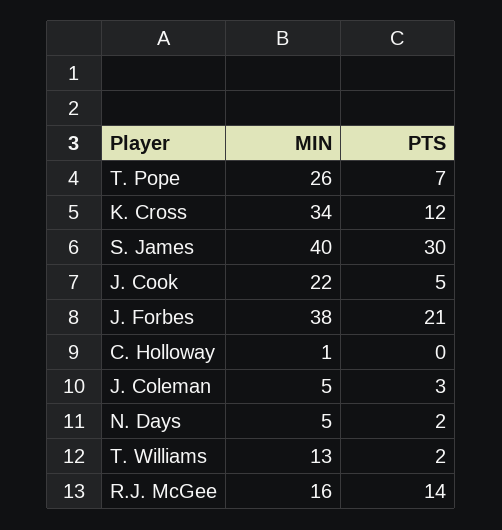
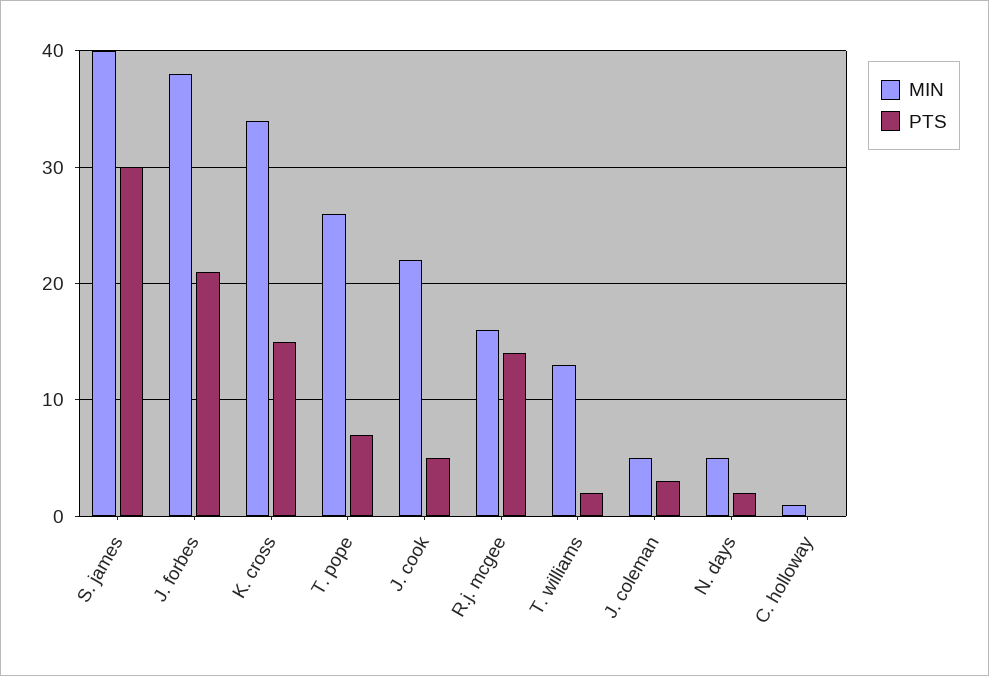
  {
    "MIN": {
      "T. Pope": 26,
      "K. Cross": 34,
      "S. James": 40,
      "J. Cook": 22,
      "J. Forbes": 38,
      "C. Holloway": 1,
      "J. Coleman": 5,
      "N. Days": 5,
      "T. Williams": 13,
      "R.J. McGee": 16
    },
    "PTS": {
      "T. Pope": 7,
-     "K. Cross": 12,
+     "K. Cross": 15,
      "S. James": 30,
      "J. Cook": 5,
      "J. Forbes": 21,
      "C. Holloway": 0,
      "J. Coleman": 3,
      "N. Days": 2,
      "T. Williams": 2,
      "R.J. McGee": 14
    }
  }

